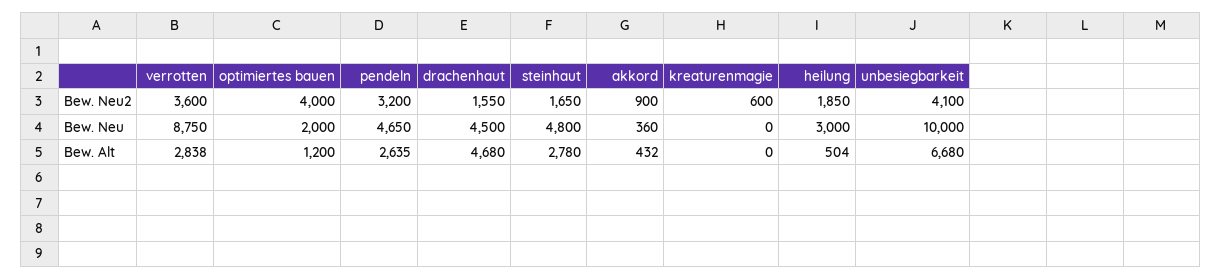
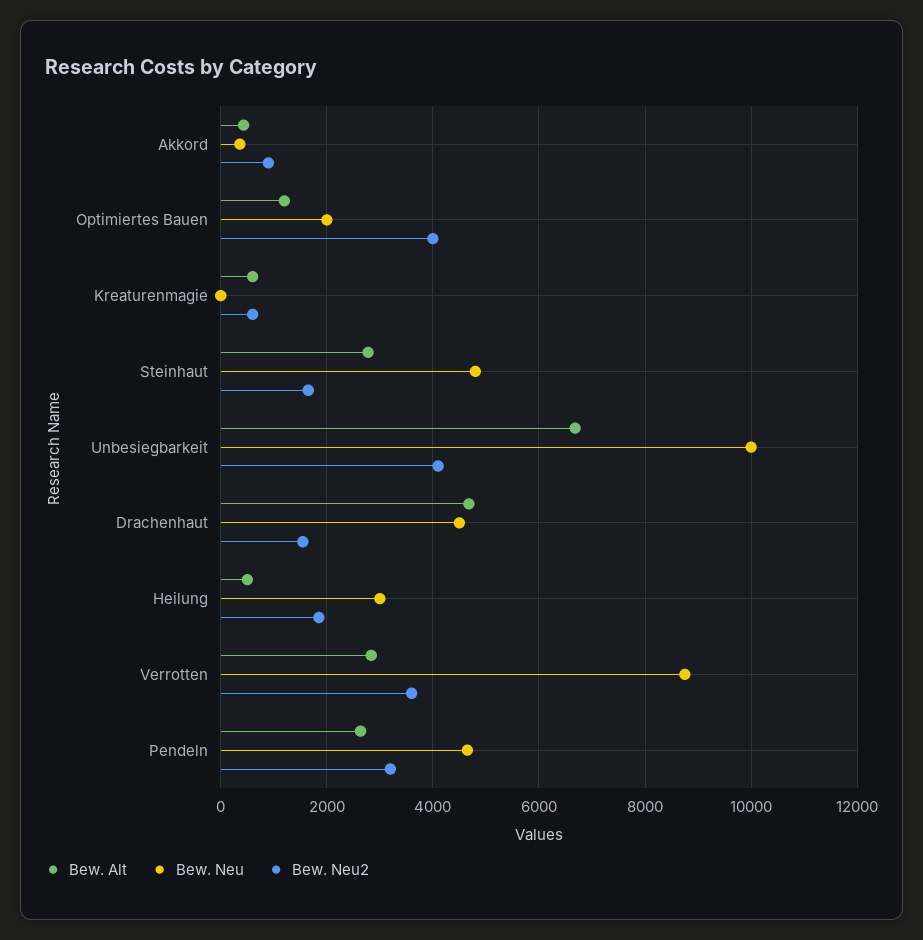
  {
    "Bew. Neu2": {
      "verrotten": 3600,
      "optimiertes bauen": 4000,
      "pendeln": 3200,
      "drachenhaut": 1550,
      "steinhaut": 1650,
      "akkord": 900,
      "kreaturenmagie": 600,
      "heilung": 1850,
      "unbesiegbarkeit": 4100
    },
    "Bew. Neu": {
      "verrotten": 8750,
      "optimiertes bauen": 2000,
      "pendeln": 4650,
      "drachenhaut": 4500,
      "steinhaut": 4800,
      "akkord": 360,
      "kreaturenmagie": 0,
      "heilung": 3000,
      "unbesiegbarkeit": 10000
    },
    "Bew. Alt": {
      "verrotten": 2838,
      "optimiertes bauen": 1200,
      "pendeln": 2635,
      "drachenhaut": 4680,
      "steinhaut": 2780,
      "akkord": 432,
-     "kreaturenmagie": 0,
+     "kreaturenmagie": 600,
      "heilung": 504,
      "unbesiegbarkeit": 6680
    }
  }

